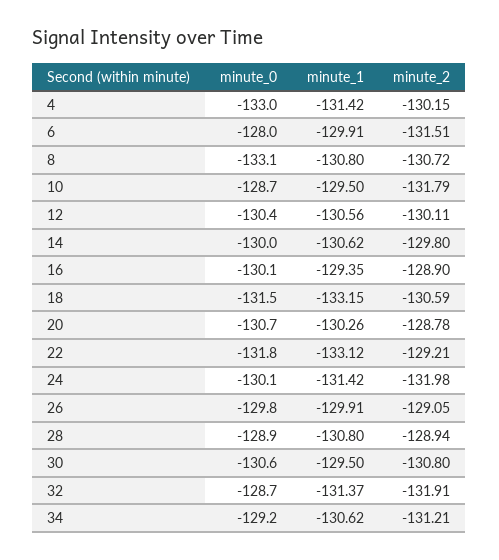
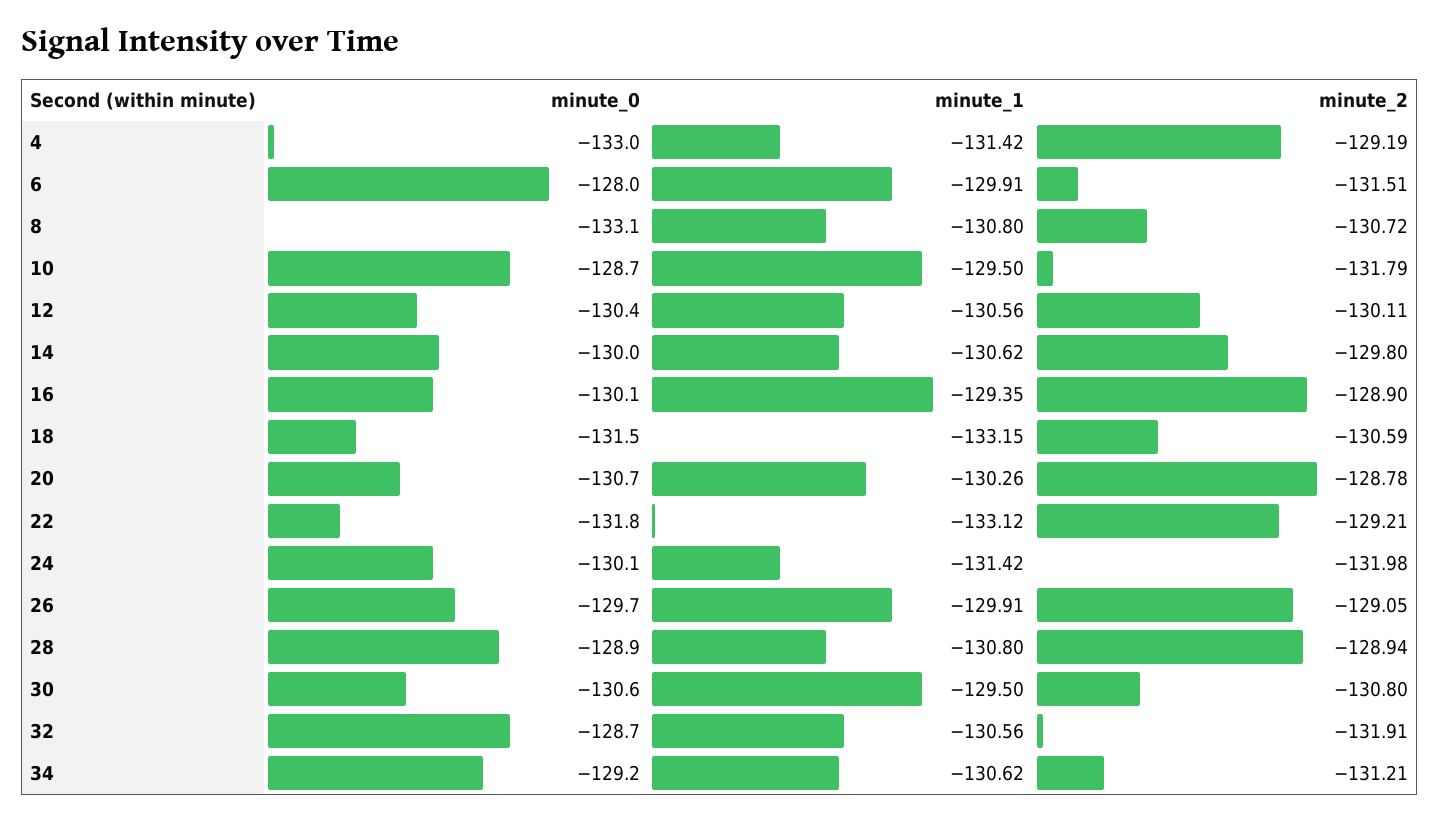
  {
    "minute_0": {
      "4": -133,
      "6": -128,
      "8": -133.1,
      "10": -128.7,
      "12": -130.4,
      "14": -130,
      "16": -130.1,
      "18": -131.5,
      "20": -130.7,
      "22": -131.8,
      "24": -130.1,
-     "26": -129.8,
+     "26": -129.7,
      "28": -128.9,
      "30": -130.6,
      "32": -128.7,
      "34": -129.2
    },
    "minute_1": {
      "4": -131.42,
      "6": -129.91,
      "8": -130.8,
      "10": -129.5,
      "12": -130.56,
      "14": -130.62,
      "16": -129.35,
      "18": -133.15,
      "20": -130.26,
      "22": -133.12,
      "24": -131.42,
      "26": -129.91,
      "28": -130.8,
      "30": -129.5,
-     "32": -131.37,
+     "32": -130.56,
      "34": -130.62
    },
    "minute_2": {
-     "4": -130.15,
+     "4": -129.19,
      "6": -131.51,
      "8": -130.72,
      "10": -131.79,
      "12": -130.11,
      "14": -129.8,
      "16": -128.9,
      "18": -130.59,
      "20": -128.78,
      "22": -129.21,
      "24": -131.98,
      "26": -129.05,
      "28": -128.94,
      "30": -130.8,
      "32": -131.91,
      "34": -131.21
    }
  }

